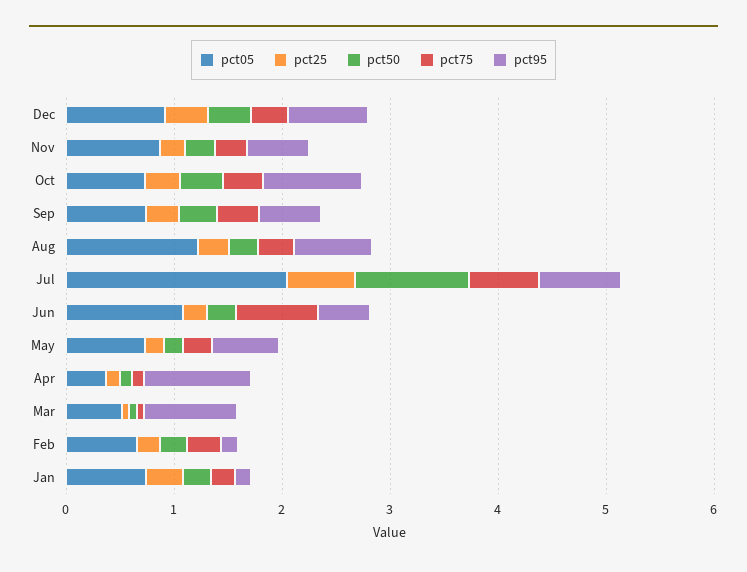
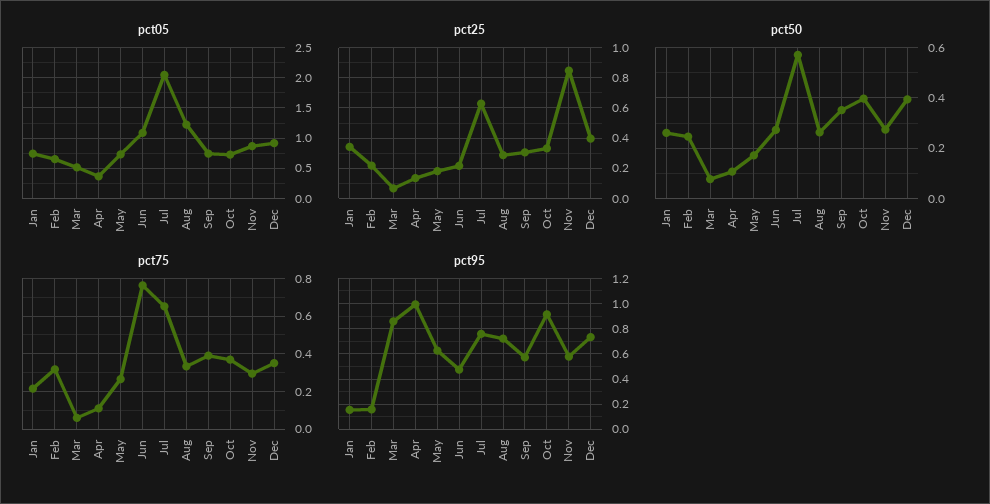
  {
    "pct05": {
      "Dec": 0.9,
      "Nov": 0.9,
      "Oct": 0.7,
      "Sep": 0.7,
      "Aug": 1.2,
      "Jul": 2,
      "Jun": 1.1,
      "May": 0.7,
      "Apr": 0.4,
      "Mar": 0.5,
      "Feb": 0.7,
      "Jan": 0.7
    },
    "pct25": {
      "Dec": 0.4,
-     "Nov": 0.2,
+     "Nov": 0.85,
      "Oct": 0.35,
      "Sep": 0.3,
      "Aug": 0.3,
      "Jul": 0.65,
      "Jun": 0.2,
      "May": 0.2,
      "Apr": 0.15,
      "Mar": 0.05,
      "Feb": 0.2,
      "Jan": 0.35
    },
    "pct50": {
      "Dec": 0.4,
      "Nov": 0.275,
      "Oct": 0.4,
      "Sep": 0.35,
      "Aug": 0.275,
-     "Jul": 1,
+     "Jul": 0.575,
      "Jun": 0.275,
      "May": 0.175,
      "Apr": 0.1,
      "Mar": 0.075,
      "Feb": 0.25,
      "Jan": 0.25
    },
    "pct75": {
      "Dec": 0.35,
      "Nov": 0.3,
      "Oct": 0.35,
      "Sep": 0.4,
      "Aug": 0.35,
      "Jul": 0.65,
      "Jun": 0.75,
      "May": 0.25,
      "Apr": 0.1,
      "Mar": 0.05,
      "Feb": 0.3,
      "Jan": 0.2
    },
    "pct95": {
      "Dec": 0.75,
      "Nov": 0.6,
      "Oct": 0.9,
      "Sep": 0.55,
      "Aug": 0.7,
      "Jul": 0.75,
      "Jun": 0.45,
      "May": 0.65,
      "Apr": 1,
      "Mar": 0.85,
      "Feb": 0.15,
      "Jan": 0.15
    }
  }

